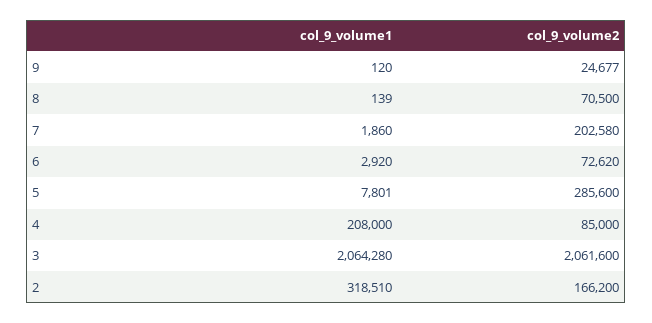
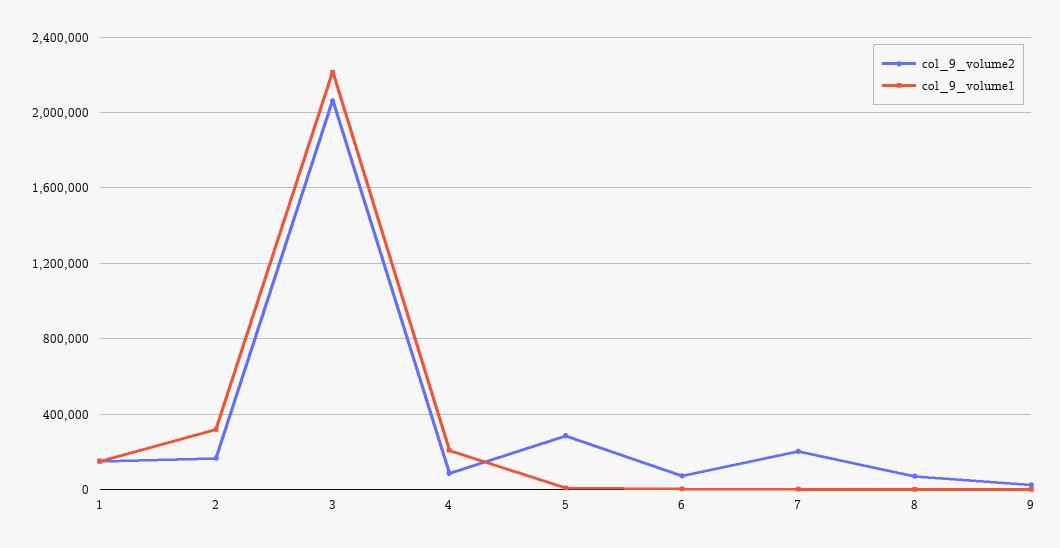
  {
    "col_9_volume1": {
      "9": 120,
      "8": 139,
      "7": 1860,
      "6": 2920,
      "5": 7801,
      "4": 208000,
-     "3": 2064280,
+     "3": 2200000,
-     "2": 318510
+     "2": 318510,
+     "1": 150000
    },
    "col_9_volume2": {
      "9": 24677,
      "8": 70500,
      "7": 202580,
      "6": 72620,
      "5": 285600,
      "4": 85000,
      "3": 2061600,
-     "2": 166200
+     "2": 166200,
+     "1": 150000
    }
  }

